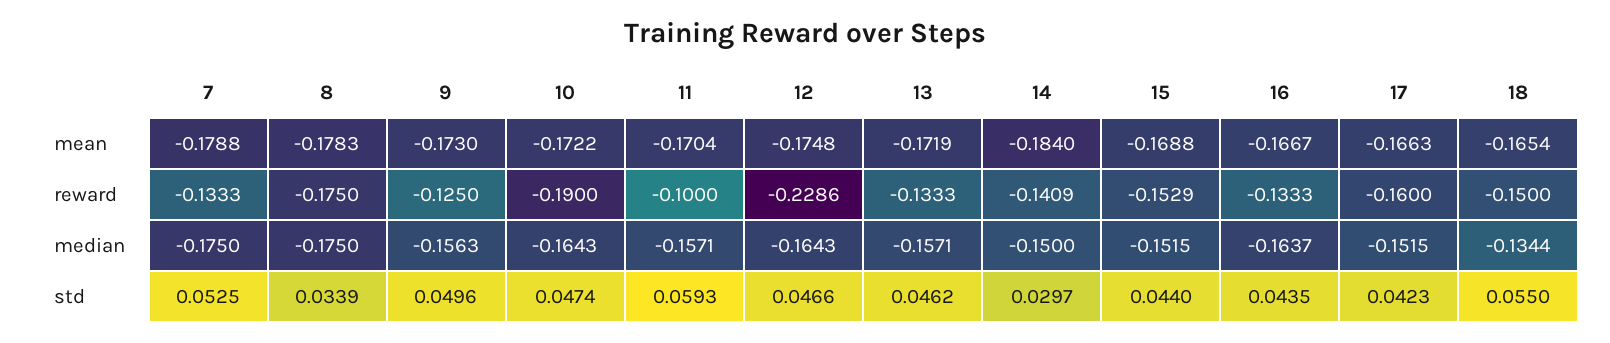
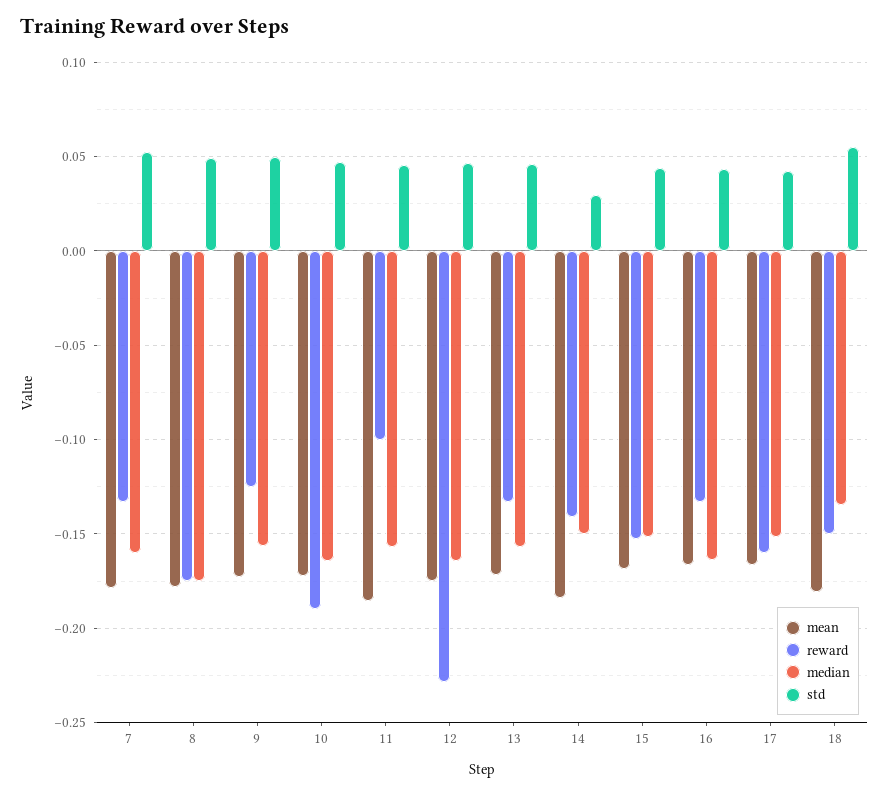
  {
    "mean": {
      "7": -0.1788,
      "8": -0.1783,
      "9": -0.173,
      "10": -0.1722,
-     "11": -0.1704,
+     "11": -0.185,
      "12": -0.1748,
      "13": -0.1719,
      "14": -0.184,
      "15": -0.1688,
      "16": -0.1667,
      "17": -0.1663,
-     "18": -0.1654
+     "18": -0.18
    },
    "reward": {
      "7": -0.1333,
      "8": -0.175,
      "9": -0.125,
      "10": -0.19,
      "11": -0.1,
      "12": -0.2286,
      "13": -0.1333,
      "14": -0.1409,
      "15": -0.1529,
      "16": -0.1333,
      "17": -0.16,
      "18": -0.15
    },
    "median": {
-     "7": -0.175,
+     "7": -0.16,
      "8": -0.175,
      "9": -0.1563,
      "10": -0.1643,
      "11": -0.1571,
      "12": -0.1643,
      "13": -0.1571,
      "14": -0.15,
      "15": -0.1515,
      "16": -0.1637,
      "17": -0.1515,
      "18": -0.1344
    },
    "std": {
      "7": 0.0525,
-     "8": 0.0339,
+     "8": 0.05,
      "9": 0.0496,
      "10": 0.0474,
-     "11": 0.0593,
+     "11": 0.045,
      "12": 0.0466,
      "13": 0.0462,
      "14": 0.0297,
      "15": 0.044,
      "16": 0.0435,
      "17": 0.0423,
      "18": 0.055
    }
  }

